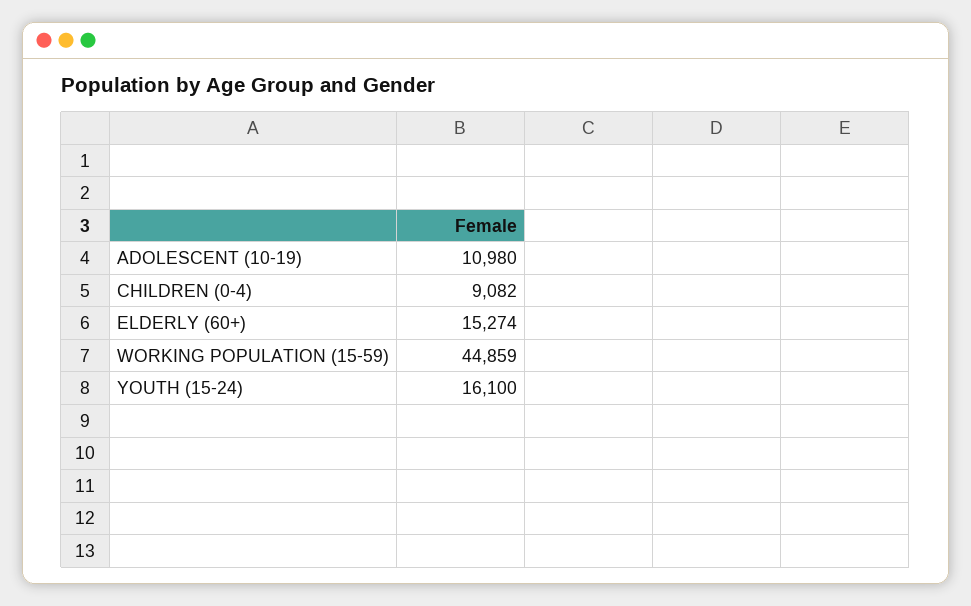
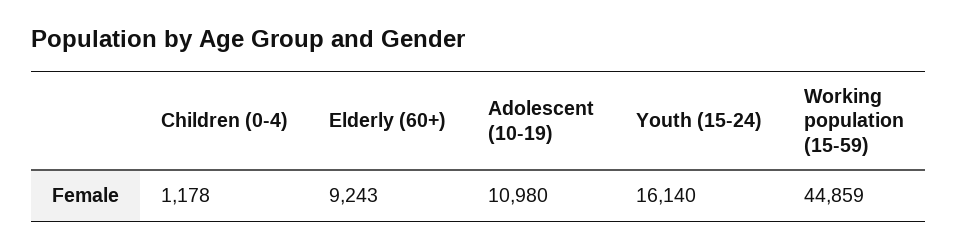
  {
    "ADOLESCENT (10-19)": 10980,
-   "CHILDREN (0-4)": 9082,
+   "CHILDREN (0-4)": 1178,
-   "ELDERLY (60+)": 15274,
+   "ELDERLY (60+)": 9243,
    "WORKING POPULATION (15-59)": 44859,
-   "YOUTH (15-24)": 16100
+   "YOUTH (15-24)": 16140
  }

